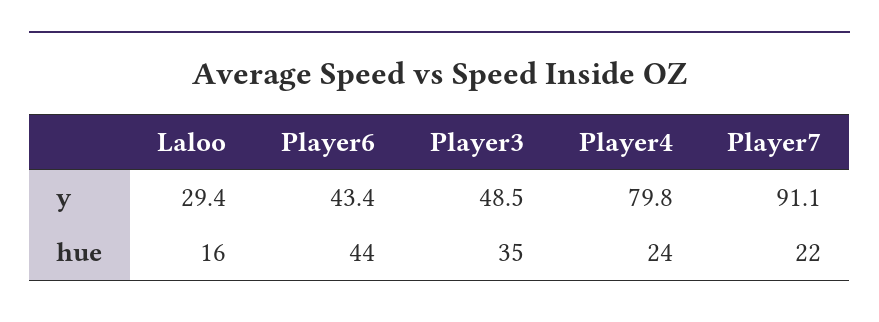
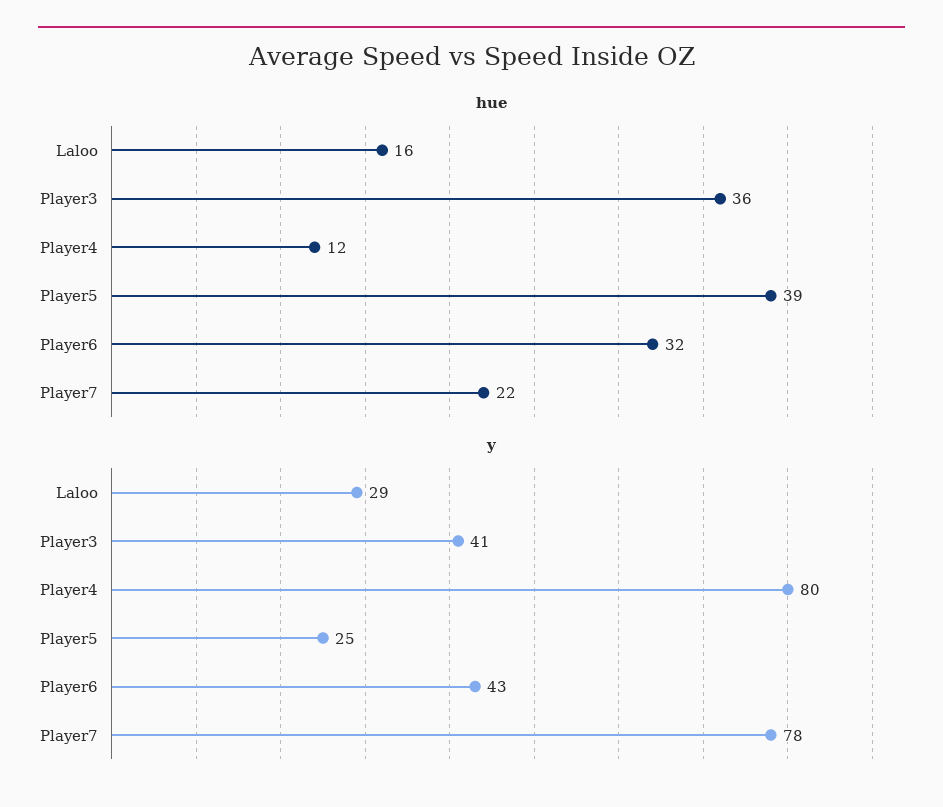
  {
    "y": {
      "Laloo": 29.4,
      "Player6": 43.4,
-     "Player3": 48.5,
+     "Player3": 41,
      "Player4": 79.8,
-     "Player7": 91.1
+     "Player7": 78,
+     "Player5": 25
    },
    "hue": {
      "Laloo": 16,
-     "Player6": 44,
+     "Player6": 32,
-     "Player3": 35,
+     "Player3": 36,
-     "Player4": 24,
+     "Player4": 12,
-     "Player7": 22
+     "Player7": 22,
+     "Player5": 39
    }
  }

